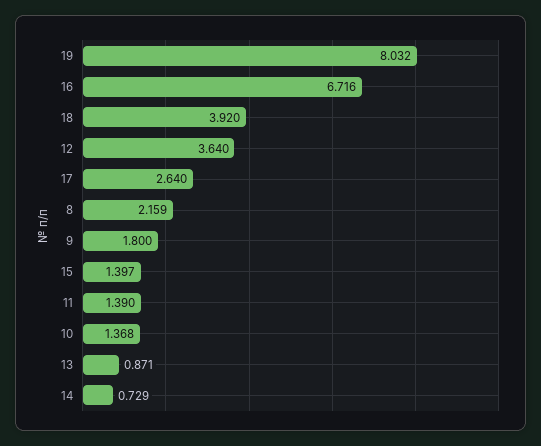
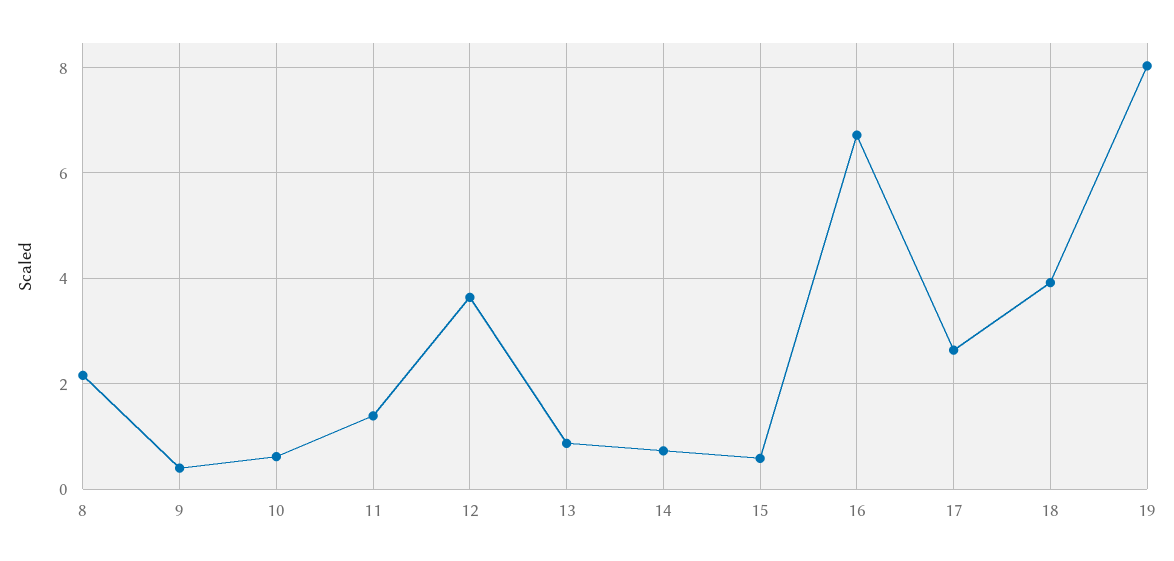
  {
    "19": 8.032,
    "16": 6.716,
    "18": 3.92,
    "12": 3.64,
    "17": 2.64,
    "8": 2.159,
-   "9": 1.8,
+   "9": 0.4,
-   "15": 1.397,
+   "15": 0.6,
    "11": 1.39,
-   "10": 1.368,
+   "10": 0.6,
    "13": 0.871,
    "14": 0.729
  }

